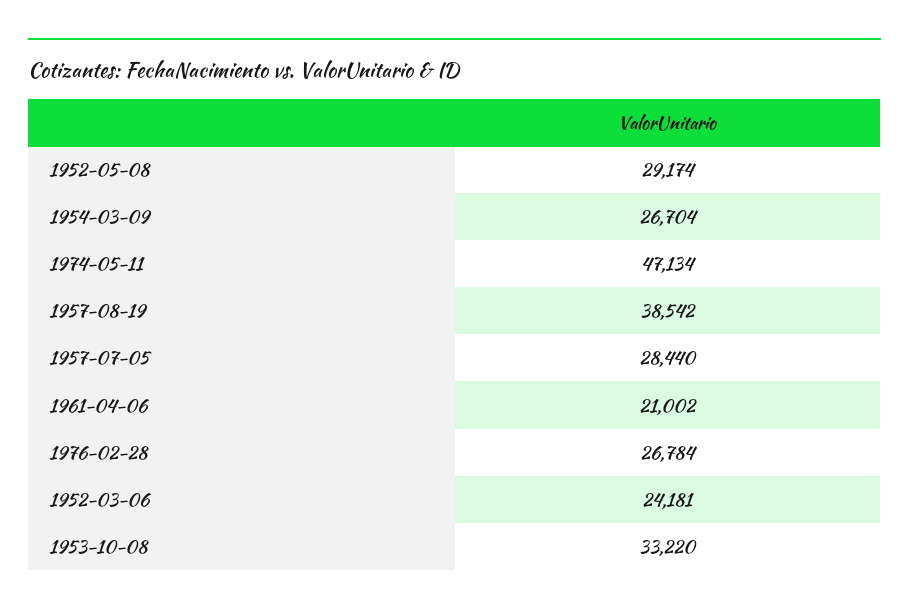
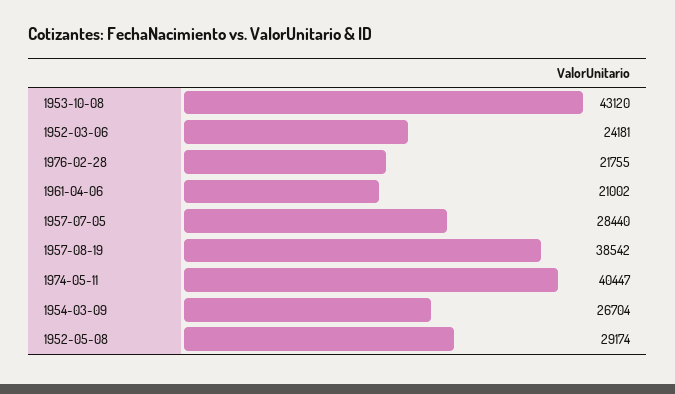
  {
    "1952-05-08": 29174,
    "1954-03-09": 26704,
-   "1974-05-11": 47134,
+   "1974-05-11": 40447,
    "1957-08-19": 38542,
    "1957-07-05": 28440,
    "1961-04-06": 21002,
-   "1976-02-28": 26784,
+   "1976-02-28": 21755,
    "1952-03-06": 24181,
-   "1953-10-08": 33220
+   "1953-10-08": 43120
  }

